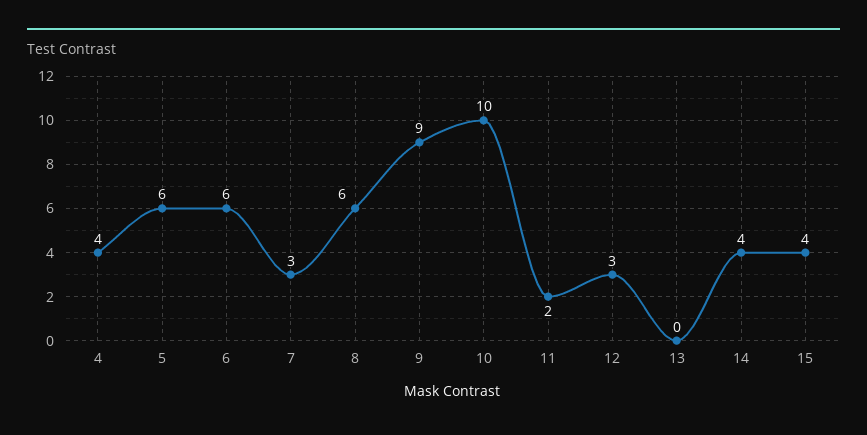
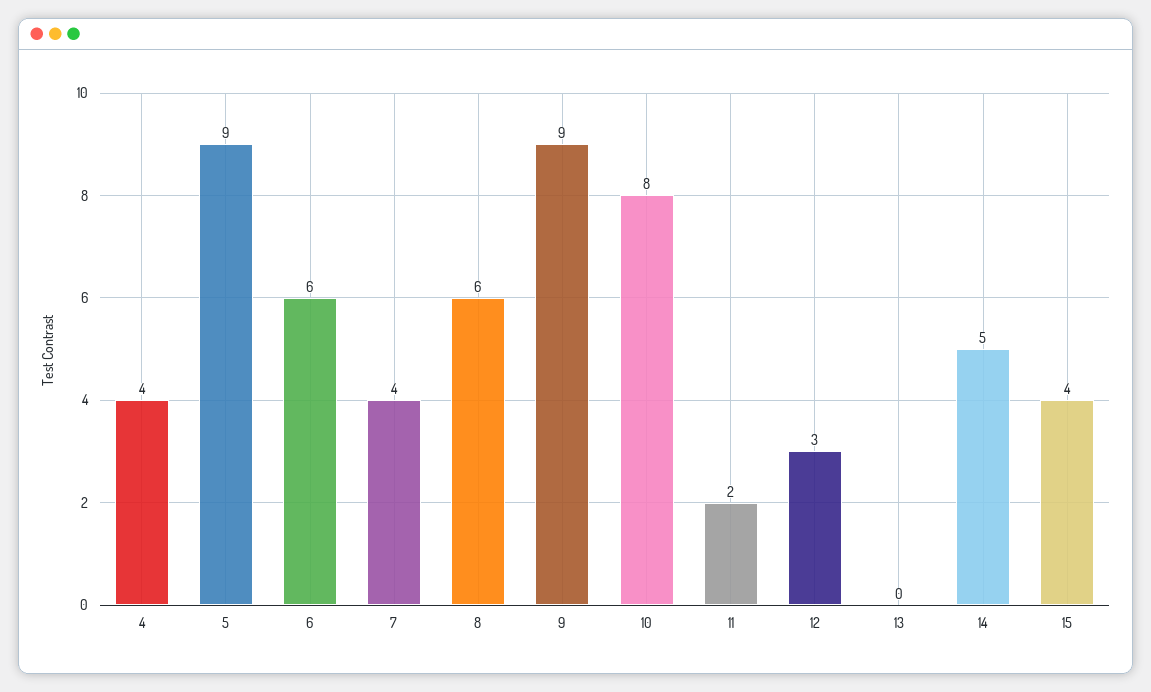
  {
    "4": 4,
-   "5": 6,
+   "5": 9,
    "6": 6,
-   "7": 3,
+   "7": 4,
    "8": 6,
    "9": 9,
-   "10": 10,
+   "10": 8,
    "11": 2,
    "12": 3,
    "13": 0,
-   "14": 4,
+   "14": 5,
    "15": 4
  }

